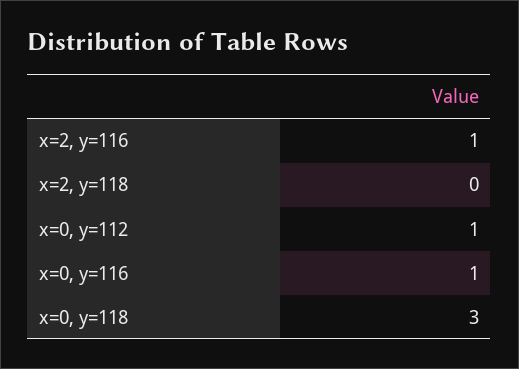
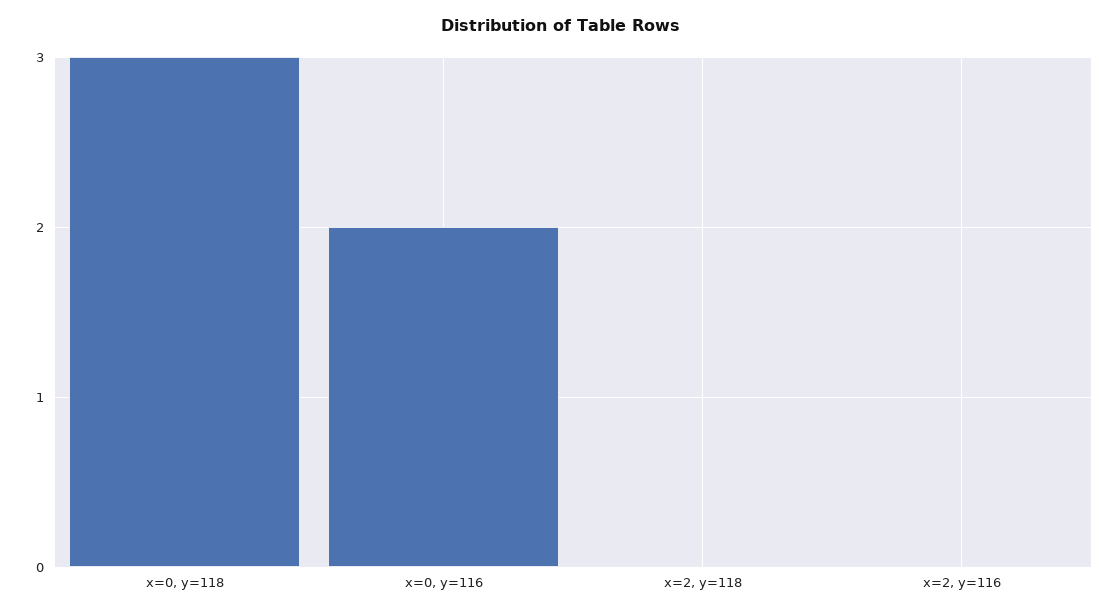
  {
-   "x=2, y=116": 1,
+   "x=2, y=116": 0,
    "x=2, y=118": 0,
-   "x=0, y=112": 1,
-   "x=0, y=116": 1,
+   "x=0, y=116": 2,
    "x=0, y=118": 3
  }

